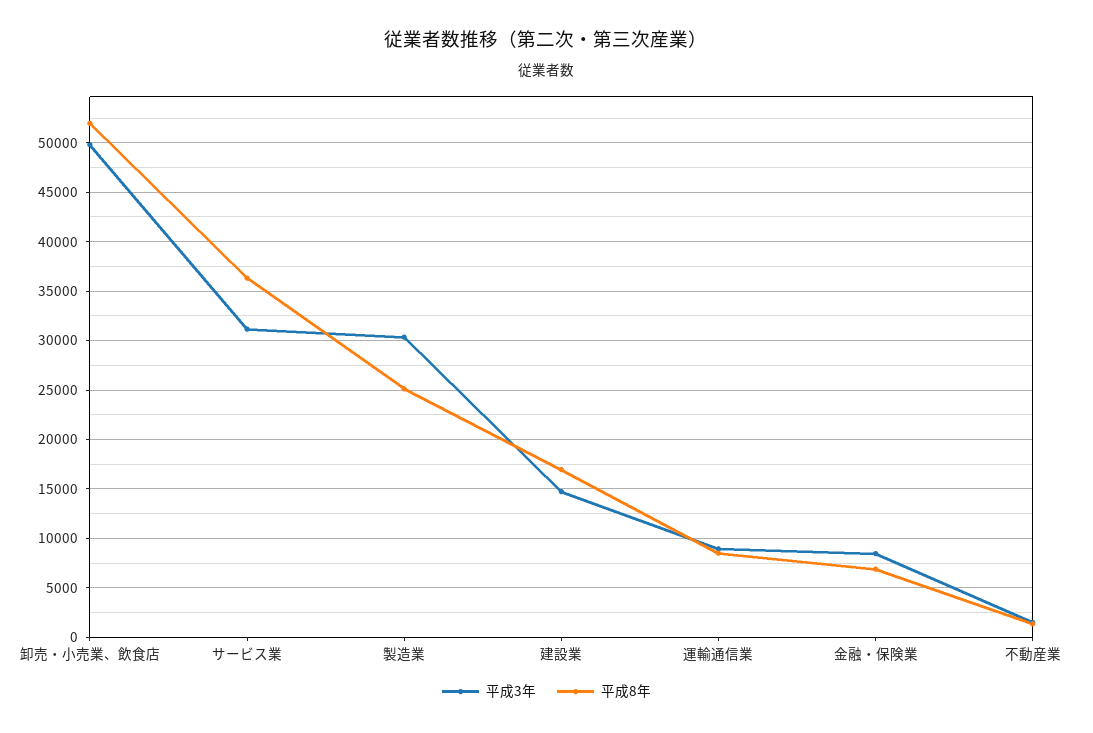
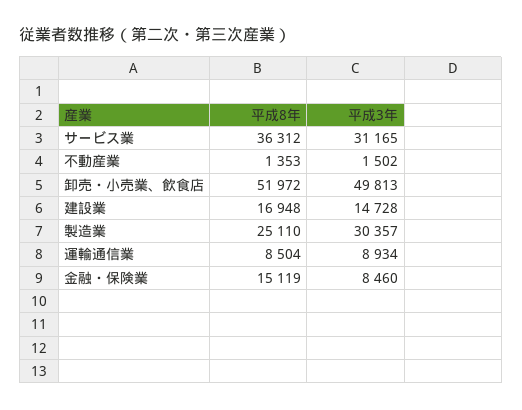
  {
    "平成3年": {
      "卸売・小売業、飲食店": 49813,
      "サービス業": 31165,
      "製造業": 30357,
      "建設業": 14728,
      "運輸通信業": 8934,
      "金融・保険業": 8460,
      "不動産業": 1502
    },
    "平成8年": {
      "卸売・小売業、飲食店": 51972,
      "サービス業": 36312,
      "製造業": 25110,
      "建設業": 16948,
      "運輸通信業": 8504,
-     "金融・保険業": 7000,
+     "金融・保険業": 15119,
      "不動産業": 1353
    }
  }

